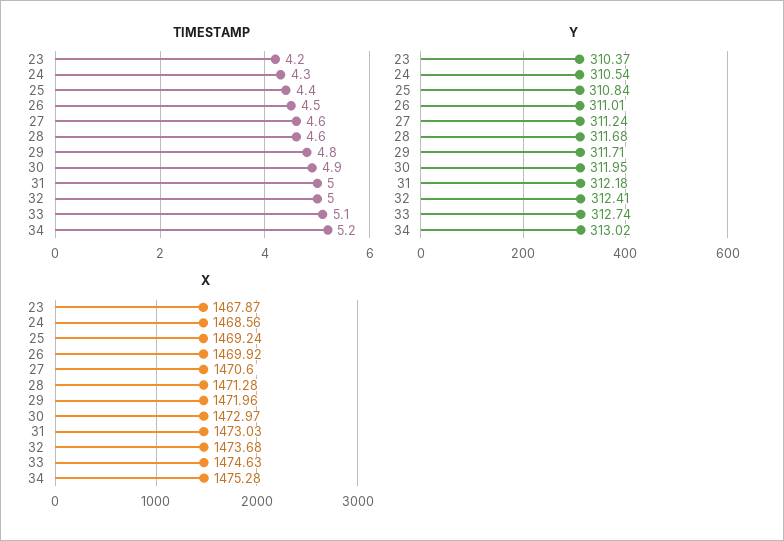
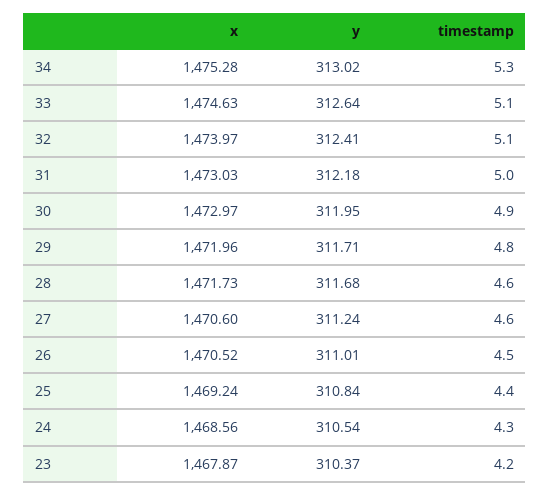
  {
    "TIMESTAMP": {
      "23": 4.2,
      "24": 4.3,
      "25": 4.4,
      "26": 4.5,
      "27": 4.6,
      "28": 4.6,
      "29": 4.8,
      "30": 4.9,
      "31": 5,
-     "32": 5,
+     "32": 5.1,
      "33": 5.1,
-     "34": 5.2
+     "34": 5.3
    },
    "Y": {
      "23": 310.37,
      "24": 310.54,
      "25": 310.84,
      "26": 311.01,
      "27": 311.24,
      "28": 311.68,
      "29": 311.71,
      "30": 311.95,
      "31": 312.18,
      "32": 312.41,
-     "33": 312.74,
+     "33": 312.64,
      "34": 313.02
    },
    "X": {
      "23": 1467.87,
      "24": 1468.56,
      "25": 1469.24,
-     "26": 1469.92,
+     "26": 1470.52,
      "27": 1470.6,
-     "28": 1471.28,
+     "28": 1471.73,
      "29": 1471.96,
      "30": 1472.97,
      "31": 1473.03,
-     "32": 1473.68,
+     "32": 1473.97,
      "33": 1474.63,
      "34": 1475.28
    }
  }

